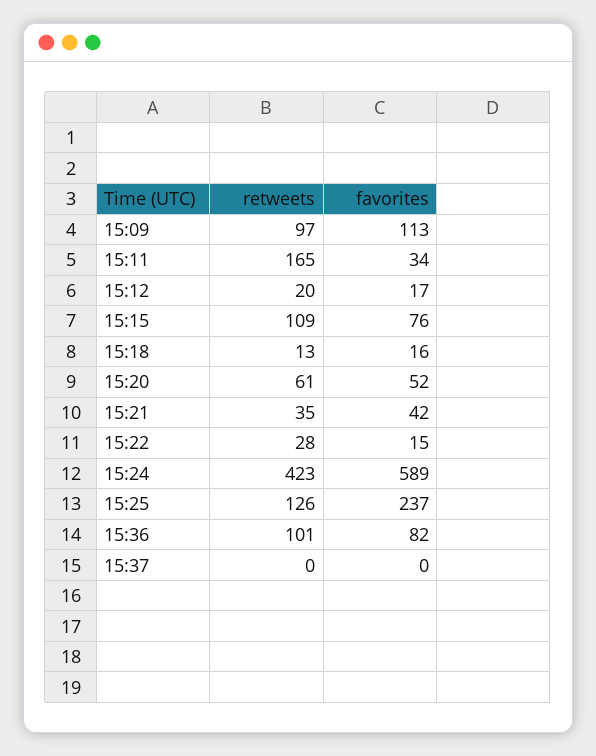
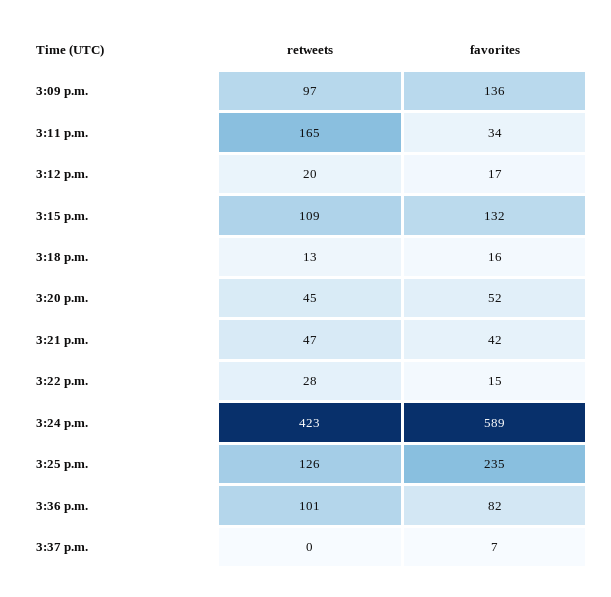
  {
    "retweets": {
      "15:09": 97,
      "15:11": 165,
      "15:12": 20,
      "15:15": 109,
      "15:18": 13,
-     "15:20": 61,
+     "15:20": 45,
-     "15:21": 35,
+     "15:21": 47,
      "15:22": 28,
      "15:24": 423,
      "15:25": 126,
      "15:36": 101,
      "15:37": 0
    },
    "favorites": {
-     "15:09": 113,
+     "15:09": 136,
      "15:11": 34,
      "15:12": 17,
-     "15:15": 76,
+     "15:15": 132,
      "15:18": 16,
      "15:20": 52,
      "15:21": 42,
      "15:22": 15,
      "15:24": 589,
-     "15:25": 237,
+     "15:25": 235,
      "15:36": 82,
-     "15:37": 0
+     "15:37": 7
    }
  }

